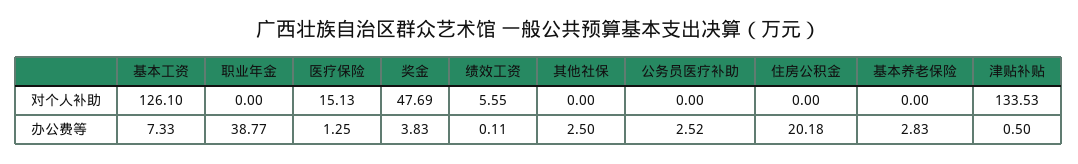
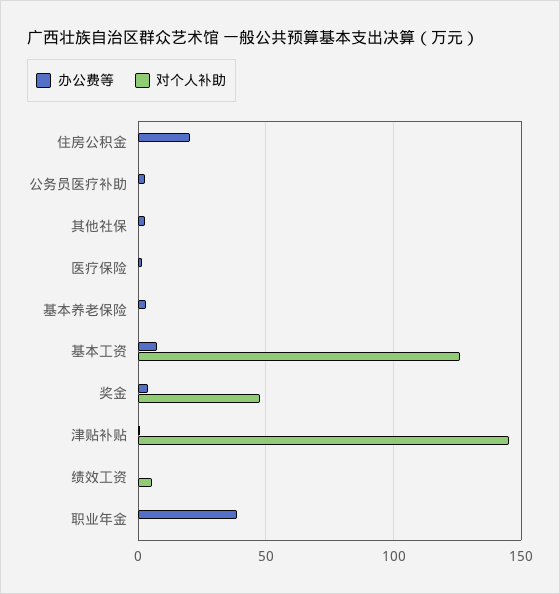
  {
    "对个人补助": {
      "基本工资": 126.1,
      "职业年金": 0,
-     "医疗保险": 15.13,
+     "医疗保险": 0,
      "奖金": 47.69,
      "绩效工资": 5.55,
      "其他社保": 0,
      "公务员医疗补助": 0,
      "住房公积金": 0,
      "基本养老保险": 0,
-     "津贴补贴": 133.53
+     "津贴补贴": 145
    },
    "办公费等": {
      "基本工资": 7.33,
      "职业年金": 38.77,
      "医疗保险": 1.25,
      "奖金": 3.83,
      "绩效工资": 0.11,
      "其他社保": 2.5,
      "公务员医疗补助": 2.52,
      "住房公积金": 20.18,
      "基本养老保险": 2.83,
      "津贴补贴": 0.5
    }
  }

